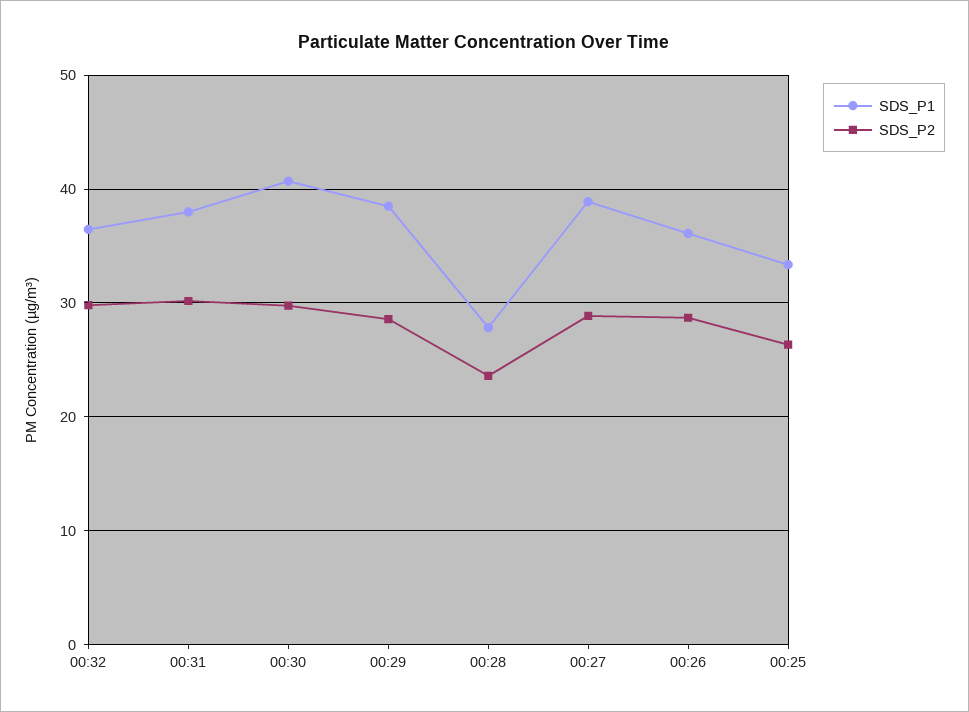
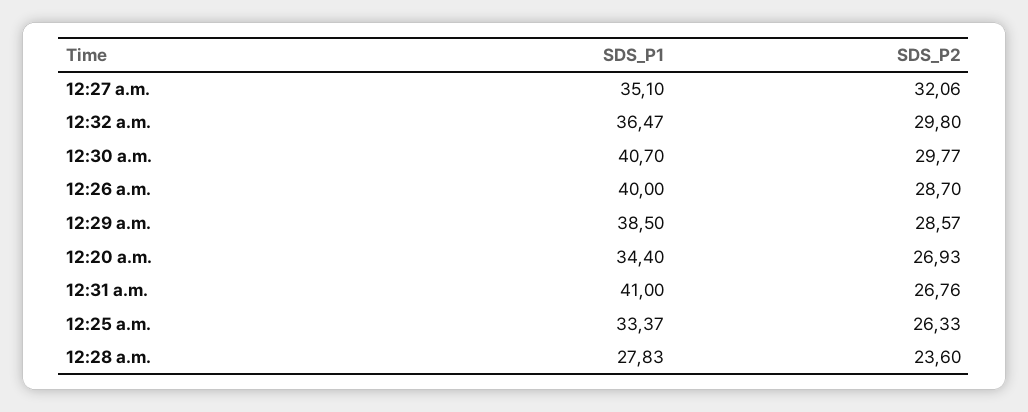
  {
    "SDS_P1": {
      "00:32": 36.47,
-     "00:31": 38,
+     "00:31": 41,
      "00:30": 40.7,
      "00:29": 38.5,
      "00:28": 27.83,
-     "00:27": 39,
+     "00:27": 35.1,
-     "00:26": 36,
+     "00:26": 40,
-     "00:25": 33.37
+     "00:25": 33.37,
+     "12:20 a.m.": 34.4
    },
    "SDS_P2": {
      "00:32": 29.8,
-     "00:31": 30,
+     "00:31": 26.76,
      "00:30": 29.77,
      "00:29": 28.57,
      "00:28": 23.6,
-     "00:27": 29,
+     "00:27": 32.06,
      "00:26": 28.7,
-     "00:25": 26.33
+     "00:25": 26.33,
+     "12:20 a.m.": 26.93
    }
  }

